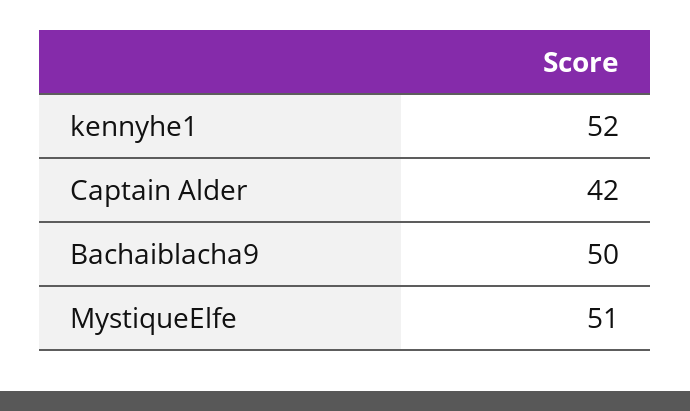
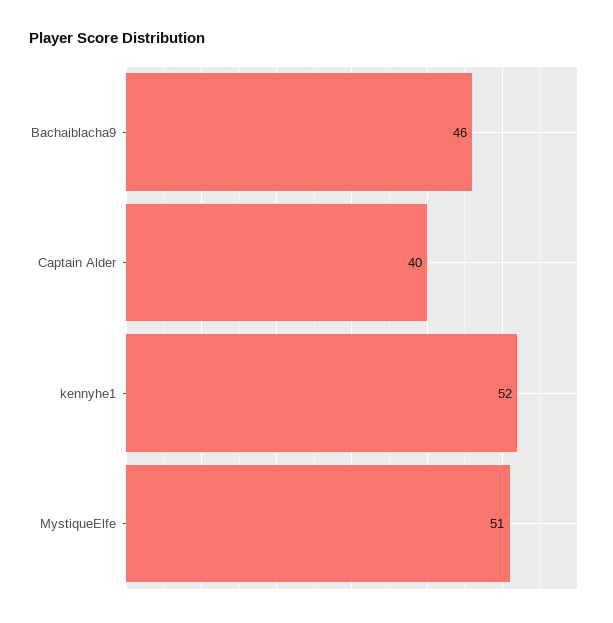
  {
    "kennyhe1": 52,
-   "Captain Alder": 42,
+   "Captain Alder": 40,
-   "Bachaiblacha9": 50,
+   "Bachaiblacha9": 46,
    "MystiqueElfe": 51
  }

